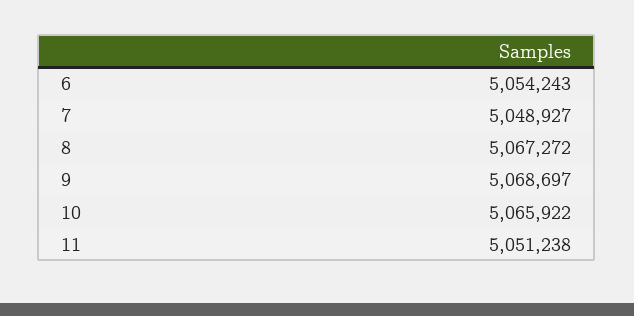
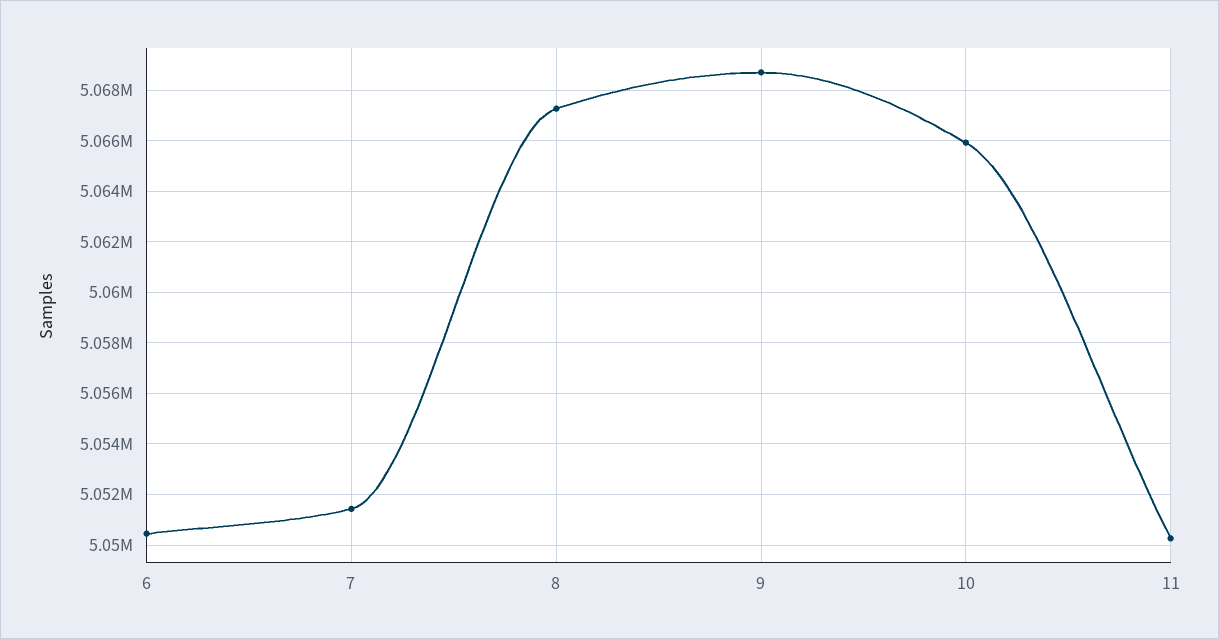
  {
-   "6": 5054243,
+   "6": 5050500,
-   "7": 5048927,
+   "7": 5051500,
    "8": 5067272,
    "9": 5068697,
    "10": 5065922,
-   "11": 5051238
+   "11": 5050250
  }

